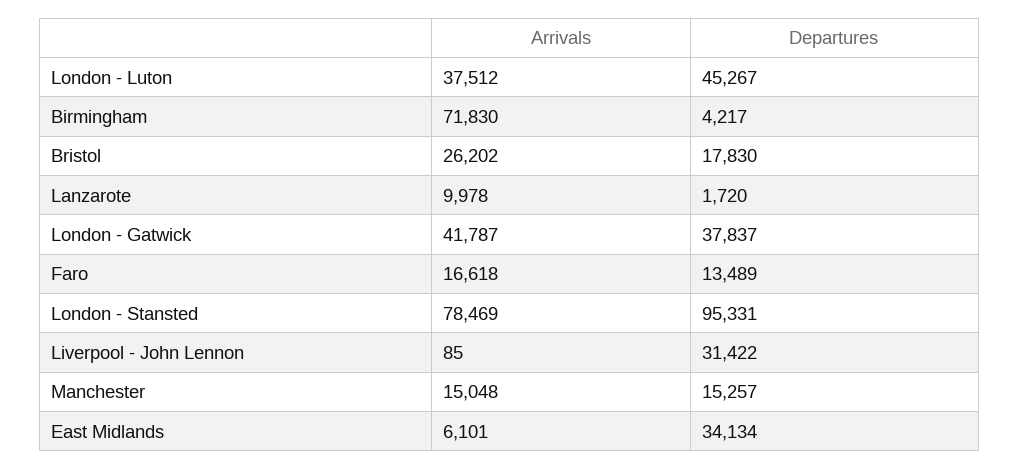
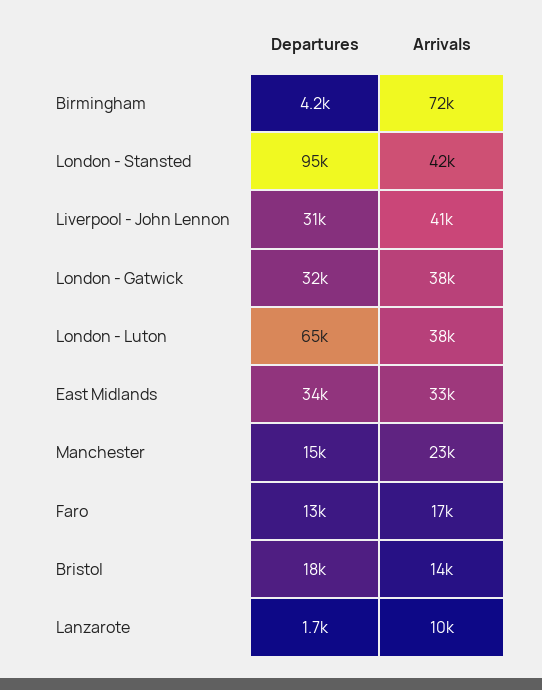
  {
    "Arrivals": {
      "London - Luton": 37512,
      "Birmingham": 71830,
-     "Bristol": 26202,
+     "Bristol": 14000,
      "Lanzarote": 9978,
-     "London - Gatwick": 41787,
+     "London - Gatwick": 38000,
      "Faro": 16618,
-     "London - Stansted": 78469,
+     "London - Stansted": 42000,
-     "Liverpool - John Lennon": 85,
+     "Liverpool - John Lennon": 41000,
-     "Manchester": 15048,
+     "Manchester": 23000,
-     "East Midlands": 6101
+     "East Midlands": 33000
    },
    "Departures": {
-     "London - Luton": 45267,
+     "London - Luton": 65000,
      "Birmingham": 4217,
      "Bristol": 17830,
      "Lanzarote": 1720,
-     "London - Gatwick": 37837,
+     "London - Gatwick": 32000,
      "Faro": 13489,
      "London - Stansted": 95331,
      "Liverpool - John Lennon": 31422,
      "Manchester": 15257,
      "East Midlands": 34134
    }
  }

